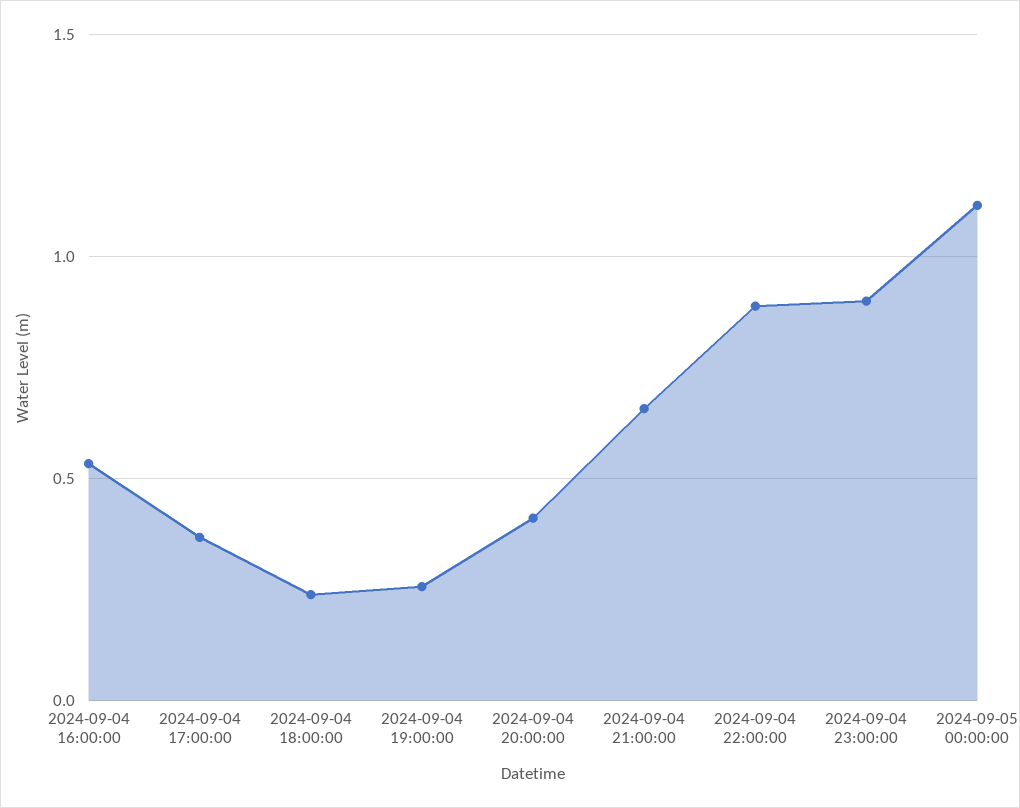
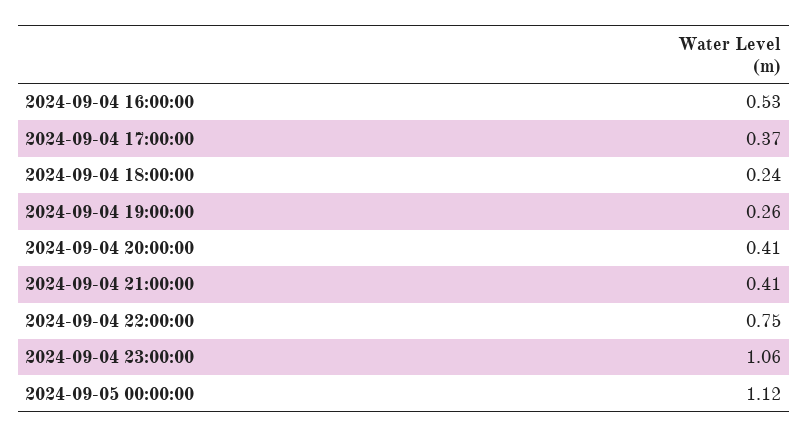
  {
    "2024-09-04 16:00:00": 0.53,
    "2024-09-04 17:00:00": 0.37,
    "2024-09-04 18:00:00": 0.24,
    "2024-09-04 19:00:00": 0.26,
    "2024-09-04 20:00:00": 0.41,
-   "2024-09-04 21:00:00": 0.65,
+   "2024-09-04 21:00:00": 0.41,
-   "2024-09-04 22:00:00": 0.9,
+   "2024-09-04 22:00:00": 0.75,
-   "2024-09-04 23:00:00": 0.9,
+   "2024-09-04 23:00:00": 1.06,
    "2024-09-05 00:00:00": 1.12
  }

